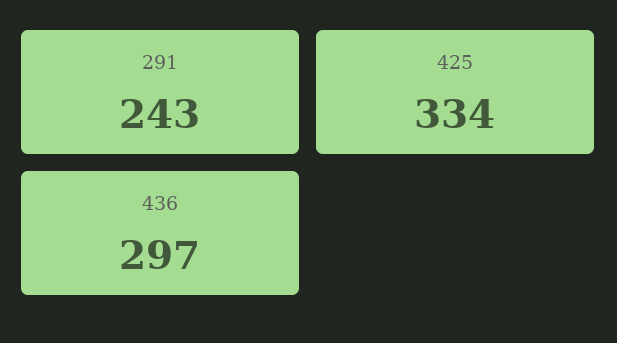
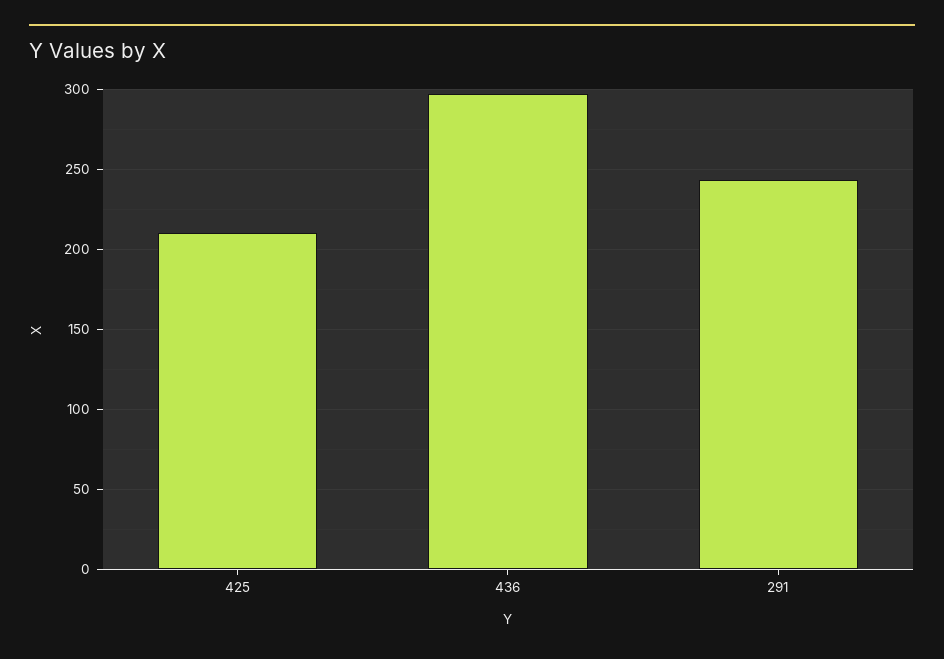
  {
    "291": 243,
-   "425": 334,
+   "425": 210,
    "436": 297
  }

